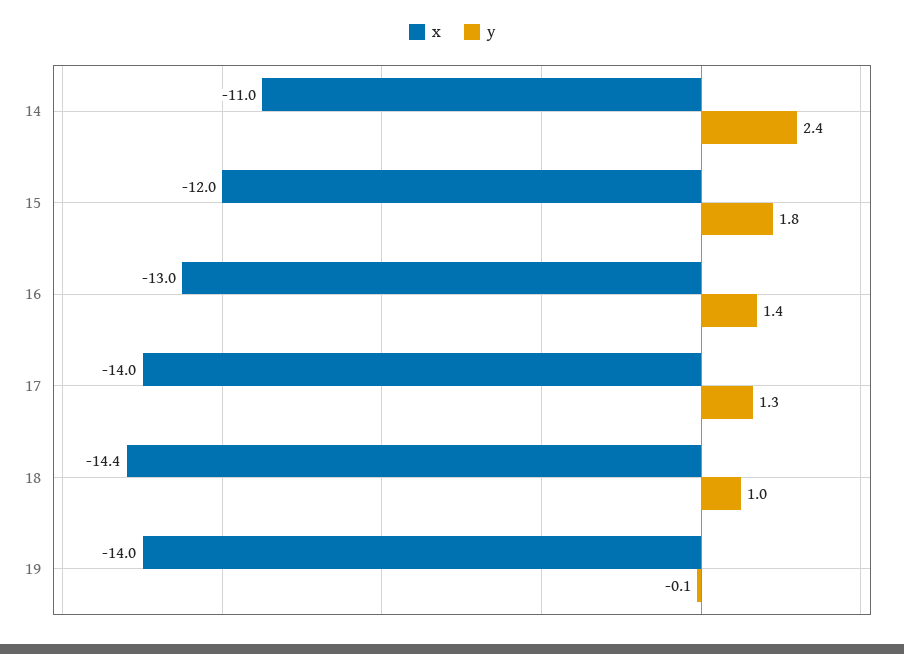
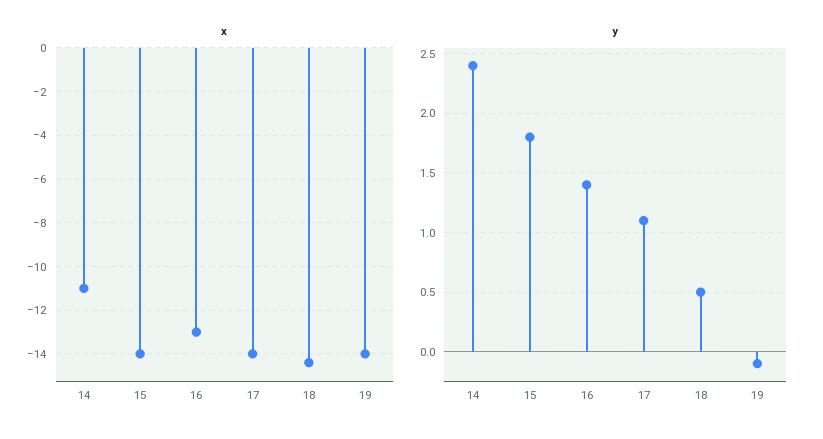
  {
    "x": {
      "14": -11,
-     "15": -12,
+     "15": -14,
      "16": -13,
      "17": -14,
      "18": -14.4,
      "19": -14
    },
    "y": {
      "14": 2.4,
      "15": 1.8,
      "16": 1.4,
-     "17": 1.3,
+     "17": 1.1,
-     "18": 1,
+     "18": 0.5,
      "19": -0.1
    }
  }

